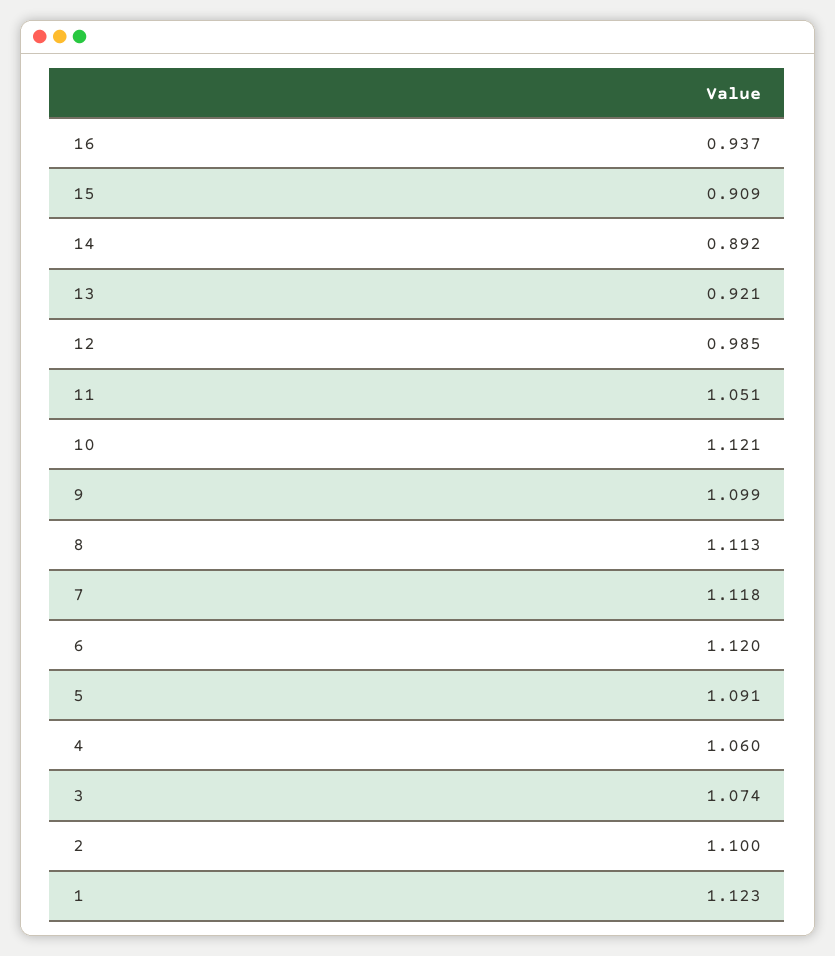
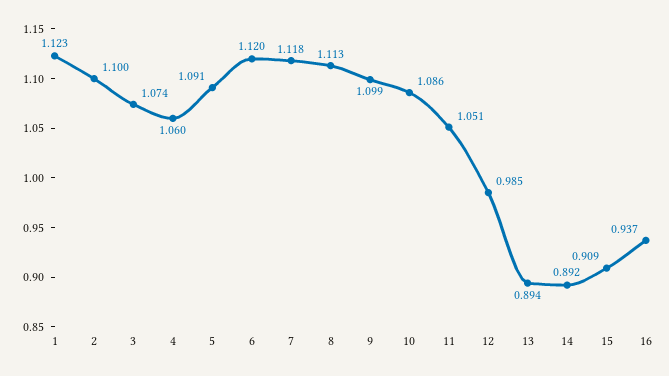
  {
    "16": 0.937,
    "15": 0.909,
    "14": 0.892,
-   "13": 0.921,
+   "13": 0.894,
    "12": 0.985,
    "11": 1.051,
-   "10": 1.121,
+   "10": 1.086,
    "9": 1.099,
    "8": 1.113,
    "7": 1.118,
    "6": 1.12,
    "5": 1.091,
    "4": 1.06,
    "3": 1.074,
    "2": 1.1,
    "1": 1.123
  }

